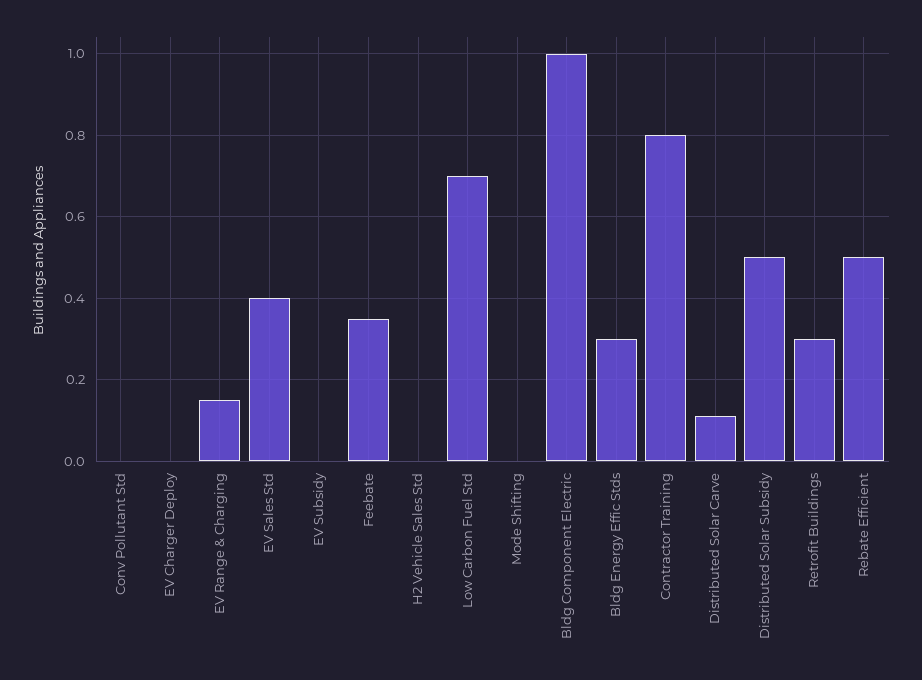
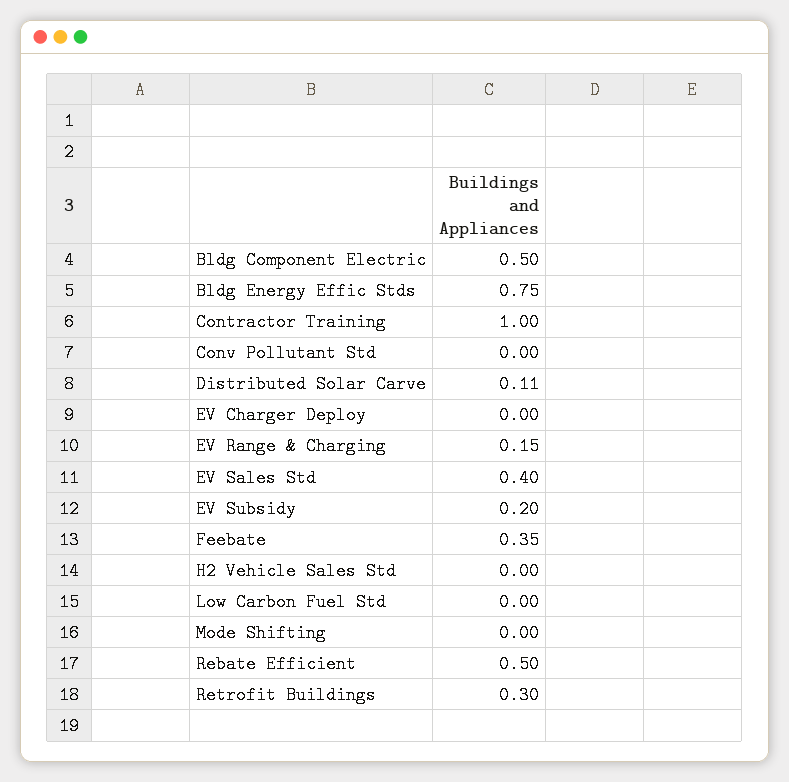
  {
    "Conv Pollutant Std": 0,
    "EV Charger Deploy": 0,
    "EV Range & Charging": 0.15,
    "EV Sales Std": 0.4,
-   "EV Subsidy": 0,
+   "EV Subsidy": 0.2,
    "Feebate": 0.35,
    "H2 Vehicle Sales Std": 0,
-   "Low Carbon Fuel Std": 0.7,
+   "Low Carbon Fuel Std": 0,
    "Mode Shifting": 0,
-   "Bldg Component Electric": 1,
+   "Bldg Component Electric": 0.5,
-   "Bldg Energy Effic Stds": 0.3,
+   "Bldg Energy Effic Stds": 0.75,
-   "Contractor Training": 0.8,
+   "Contractor Training": 1,
    "Distributed Solar Carve": 0.11,
-   "Distributed Solar Subsidy": 0.5,
    "Retrofit Buildings": 0.3,
    "Rebate Efficient": 0.5
  }

